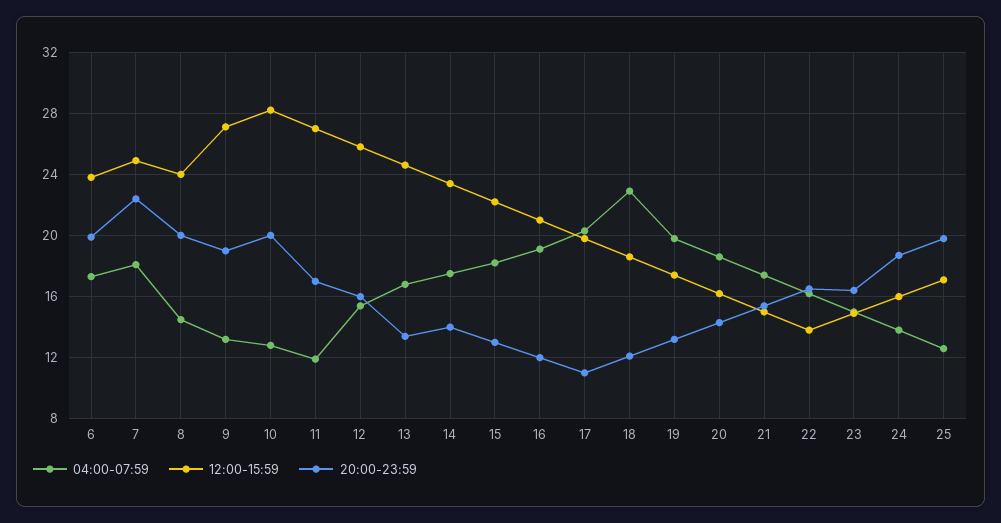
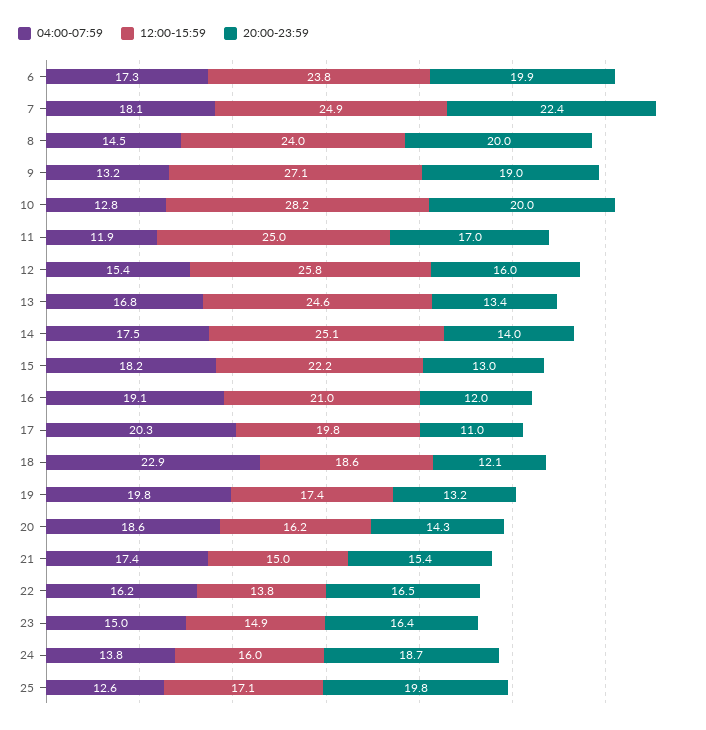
  {
    "04:00-07:59": {
      "6": 17.3,
      "7": 18.1,
      "8": 14.5,
      "9": 13.2,
      "10": 12.8,
      "11": 11.9,
      "12": 15.4,
      "13": 16.8,
      "14": 17.5,
      "15": 18.2,
      "16": 19.1,
      "17": 20.3,
      "18": 22.9,
      "19": 19.8,
      "20": 18.6,
      "21": 17.4,
      "22": 16.2,
      "23": 15,
      "24": 13.8,
      "25": 12.6
    },
    "12:00-15:59": {
      "6": 23.8,
      "7": 24.9,
      "8": 24,
      "9": 27.1,
      "10": 28.2,
-     "11": 27,
+     "11": 25,
      "12": 25.8,
      "13": 24.6,
-     "14": 23.5,
+     "14": 25.1,
      "15": 22.2,
      "16": 21,
      "17": 19.8,
      "18": 18.6,
      "19": 17.4,
      "20": 16.2,
      "21": 15,
      "22": 13.8,
      "23": 14.9,
      "24": 16,
      "25": 17.1
    },
    "20:00-23:59": {
      "6": 19.9,
      "7": 22.4,
      "8": 20,
      "9": 19,
      "10": 20,
      "11": 17,
      "12": 16,
      "13": 13.4,
      "14": 14,
      "15": 13,
      "16": 12,
      "17": 11,
      "18": 12.1,
      "19": 13.2,
      "20": 14.3,
      "21": 15.4,
      "22": 16.5,
      "23": 16.4,
      "24": 18.7,
      "25": 19.8
    }
  }

